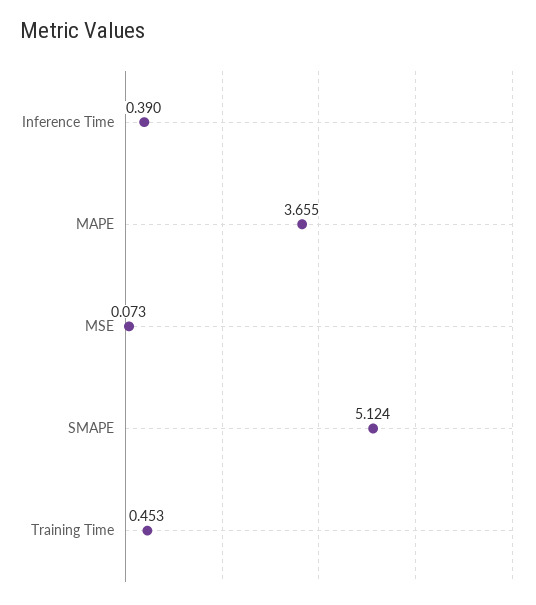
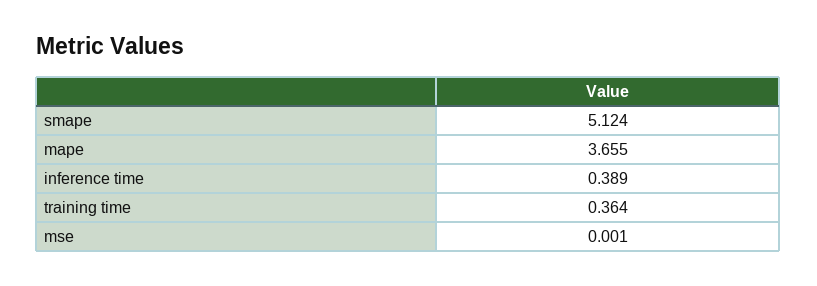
  {
-   "Inference Time": 0.39,
+   "Inference Time": 0.389,
    "MAPE": 3.655,
-   "MSE": 0.073,
+   "MSE": 0.001,
    "SMAPE": 5.124,
-   "Training Time": 0.453
+   "Training Time": 0.364
  }

